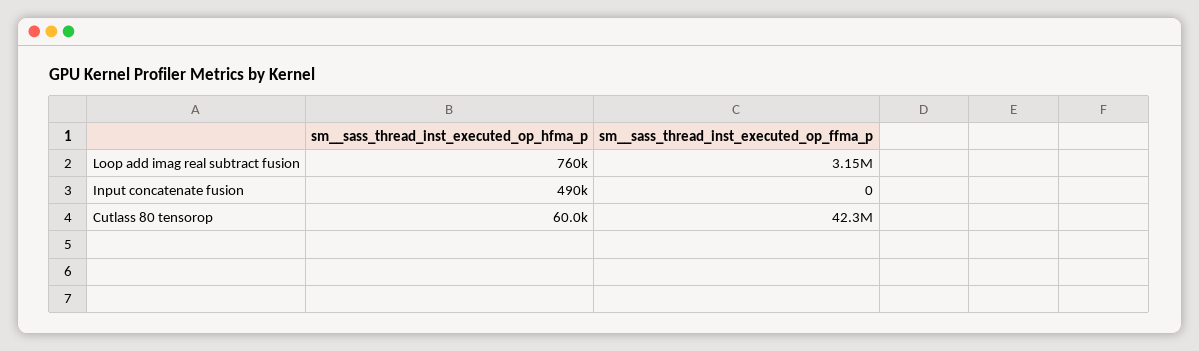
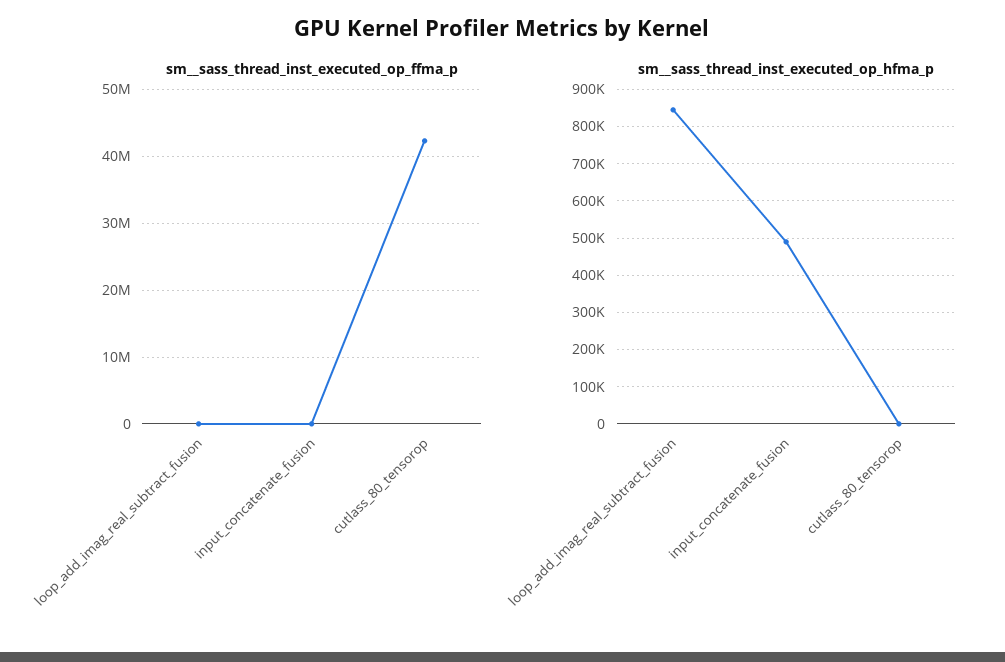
  {
    "sm__sass_thread_inst_executed_op_hfma_p": {
-     "Loop add imag real subtract fusion": 760000,
+     "Loop add imag real subtract fusion": 840000,
      "Input concatenate fusion": 490000,
-     "Cutlass 80 tensorop": 60000
+     "Cutlass 80 tensorop": 0
    },
    "sm__sass_thread_inst_executed_op_ffma_p": {
-     "Loop add imag real subtract fusion": 3150000,
+     "Loop add imag real subtract fusion": 0,
      "Input concatenate fusion": 0,
      "Cutlass 80 tensorop": 42300000
    }
  }

